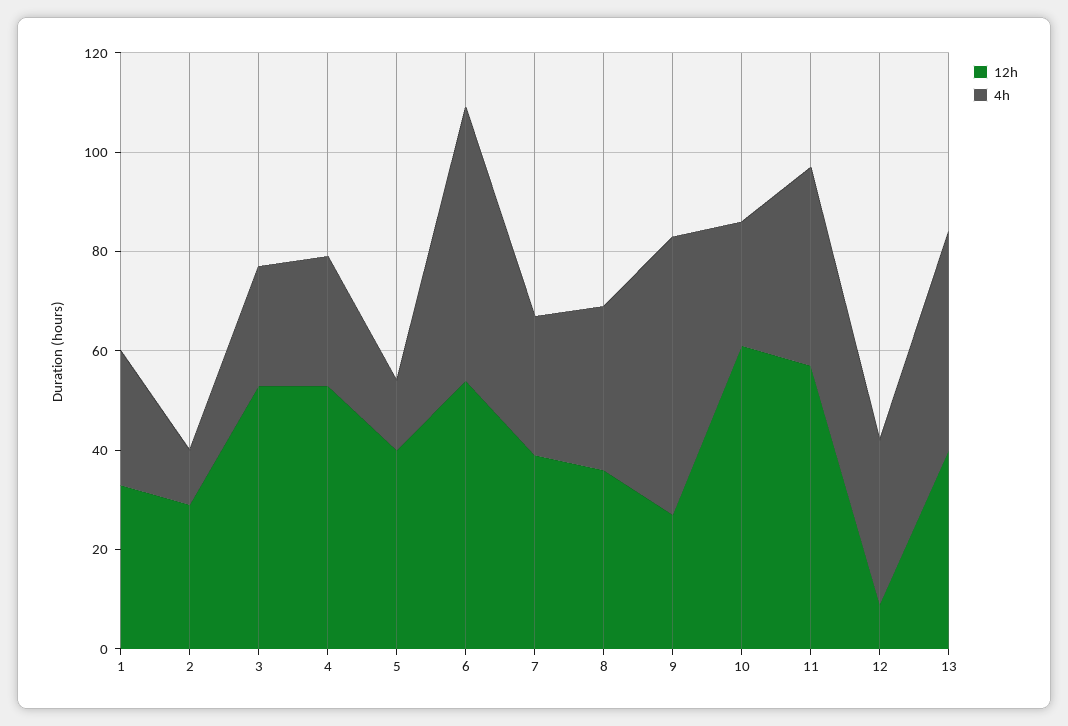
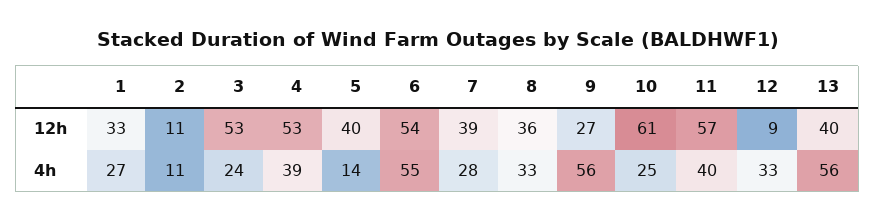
  {
    "12h": {
      "1": 33,
-     "2": 30,
+     "2": 11,
      "3": 53,
      "4": 53,
      "5": 40,
      "6": 54,
      "7": 39,
      "8": 36,
      "9": 27,
      "10": 61,
      "11": 57,
      "12": 9,
      "13": 40
    },
    "4h": {
      "1": 27,
      "2": 11,
      "3": 24,
-     "4": 25,
+     "4": 39,
      "5": 14,
      "6": 55,
      "7": 28,
      "8": 33,
      "9": 56,
      "10": 25,
      "11": 40,
      "12": 33,
-     "13": 45
+     "13": 56
    }
  }

